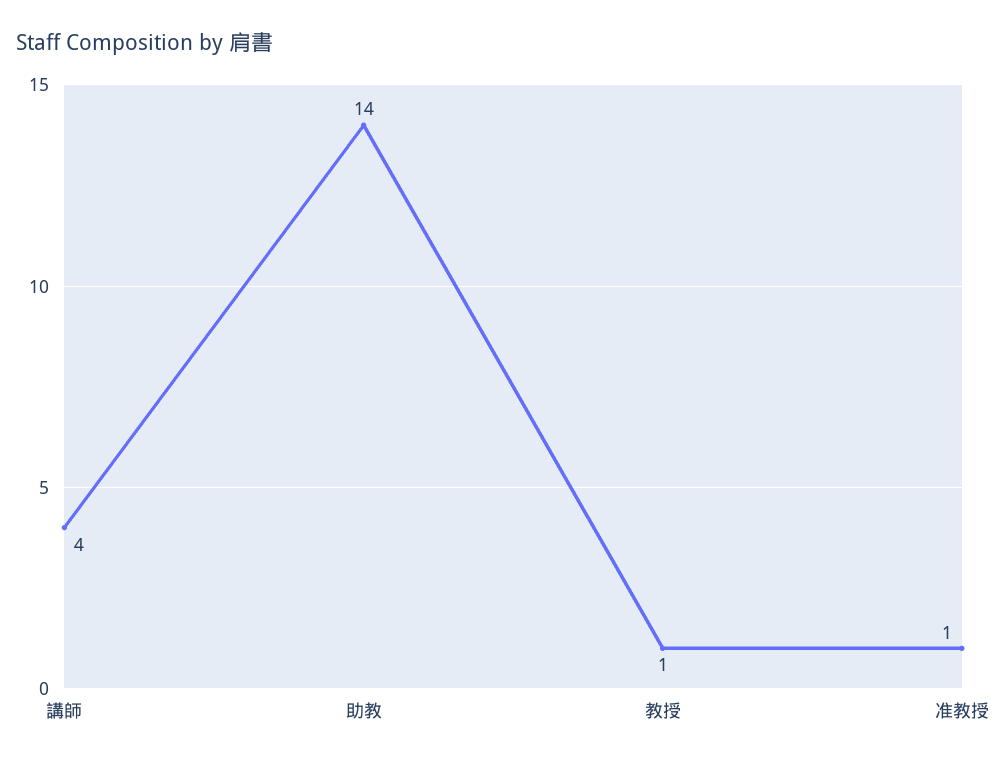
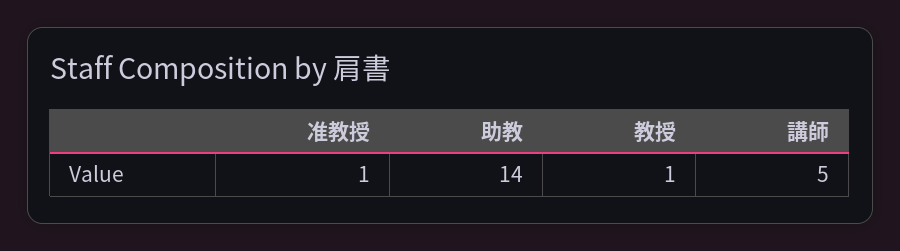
  {
-   "講師": 4,
+   "講師": 5,
    "助教": 14,
    "教授": 1,
    "准教授": 1
  }

